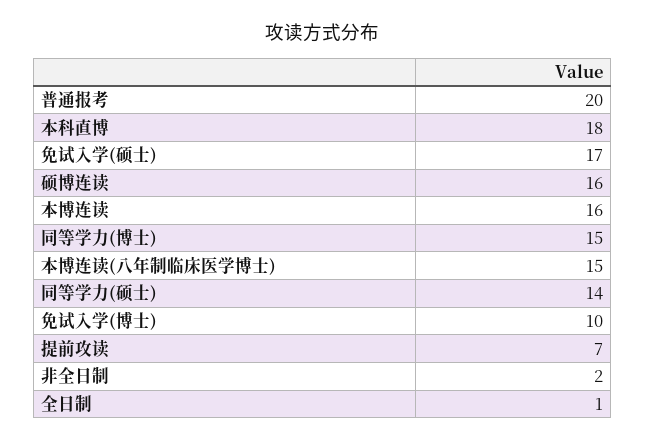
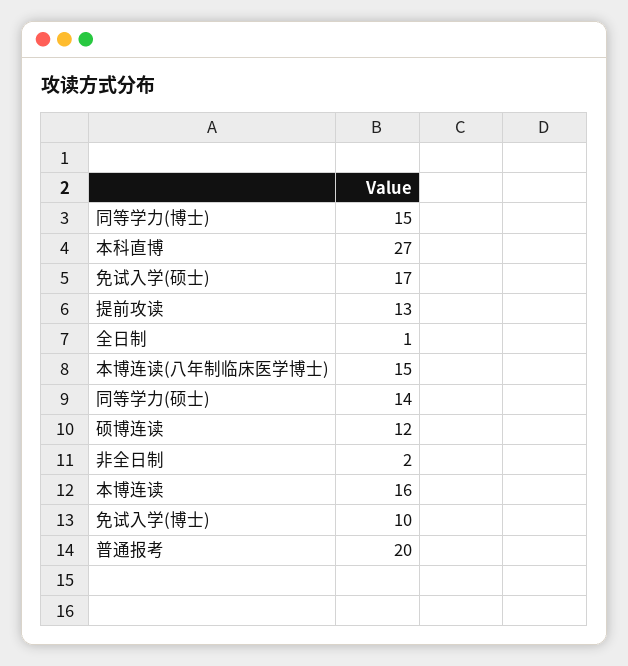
  {
    "普通报考": 20,
-   "本科直博": 18,
+   "本科直博": 27,
    "免试入学(硕士)": 17,
-   "硕博连读": 16,
+   "硕博连读": 12,
    "本博连读": 16,
    "同等学力(博士)": 15,
    "本博连读(八年制临床医学博士)": 15,
    "同等学力(硕士)": 14,
    "免试入学(博士)": 10,
-   "提前攻读": 7,
+   "提前攻读": 13,
    "非全日制": 2,
    "全日制": 1
  }

